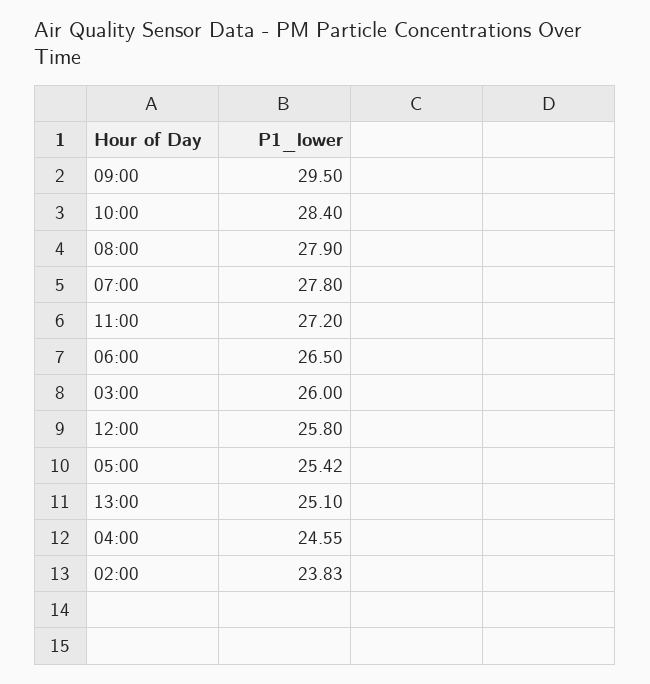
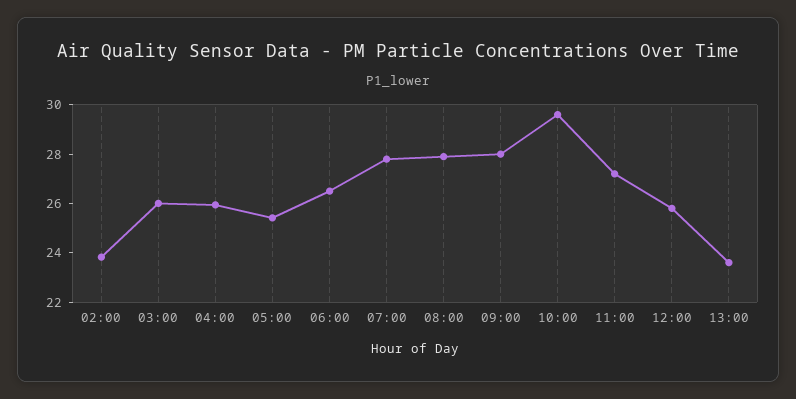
  {
-   "09:00": 29.5,
+   "09:00": 28,
-   "10:00": 28.4,
+   "10:00": 29.5,
    "08:00": 27.9,
    "07:00": 27.8,
    "11:00": 27.2,
    "06:00": 26.5,
    "03:00": 26,
    "12:00": 25.8,
    "05:00": 25.42,
-   "13:00": 25.1,
+   "13:00": 23.5,
-   "04:00": 24.55,
+   "04:00": 26,
    "02:00": 23.83
  }

